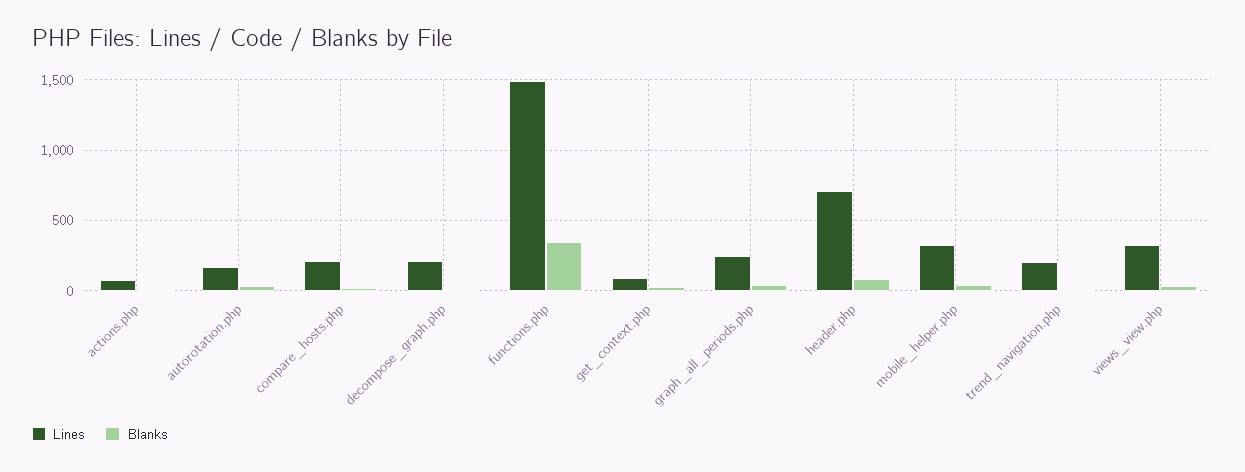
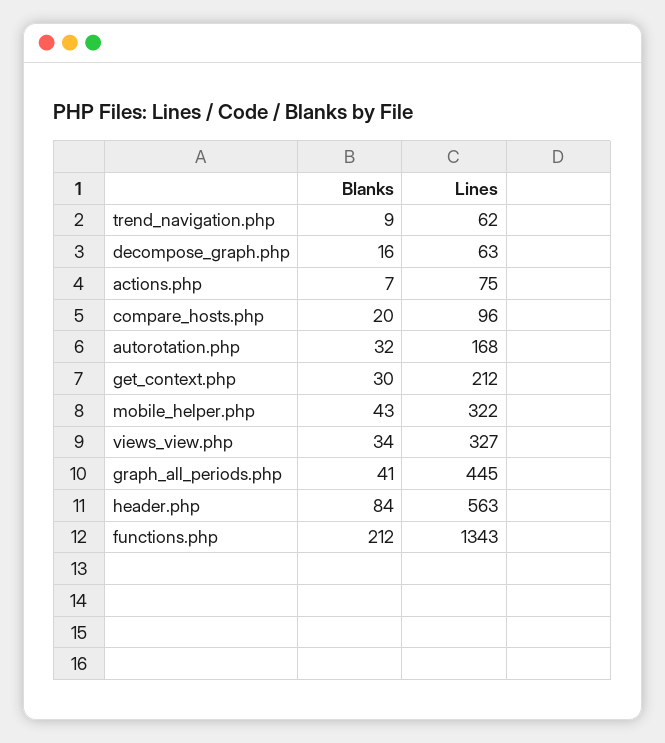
  {
    "Lines": {
      "actions.php": 75,
      "autorotation.php": 168,
-     "compare_hosts.php": 200,
+     "compare_hosts.php": 96,
-     "decompose_graph.php": 200,
+     "decompose_graph.php": 63,
-     "functions.php": 1500,
+     "functions.php": 1343,
-     "get_context.php": 100,
+     "get_context.php": 212,
-     "graph_all_periods.php": 250,
+     "graph_all_periods.php": 445,
-     "header.php": 700,
+     "header.php": 563,
      "mobile_helper.php": 322,
-     "trend_navigation.php": 200,
+     "trend_navigation.php": 62,
      "views_view.php": 327
    },
    "Blanks": {
      "actions.php": 7,
      "autorotation.php": 32,
      "compare_hosts.php": 20,
      "decompose_graph.php": 16,
-     "functions.php": 350,
+     "functions.php": 212,
      "get_context.php": 30,
      "graph_all_periods.php": 41,
      "header.php": 84,
      "mobile_helper.php": 43,
      "trend_navigation.php": 9,
      "views_view.php": 34
    }
  }

